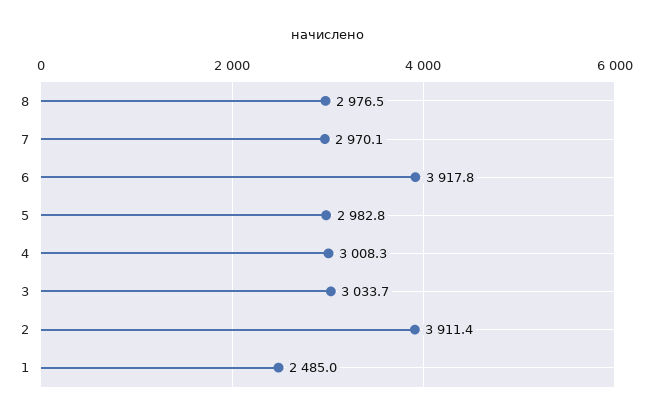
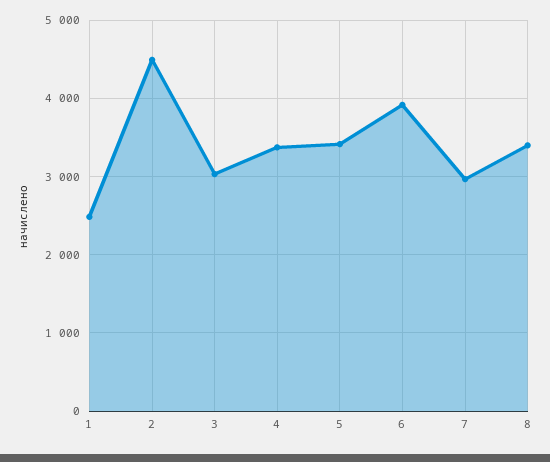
  {
-   "8": 2976.5,
+   "8": 3400,
    "7": 2970.1,
    "6": 3917.8,
-   "5": 2982.8,
+   "5": 3400,
-   "4": 3008.3,
+   "4": 3400,
    "3": 3033.7,
-   "2": 3911.4,
+   "2": 4500,
    "1": 2485
  }

